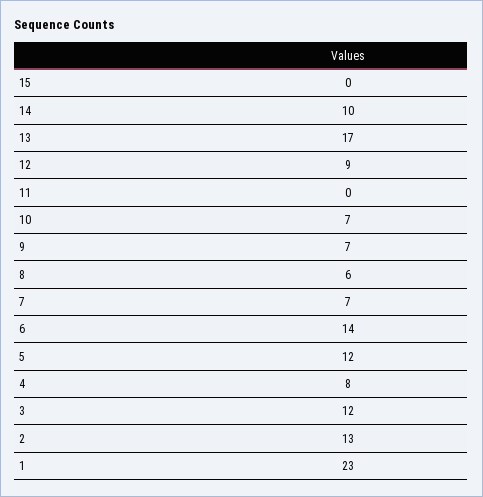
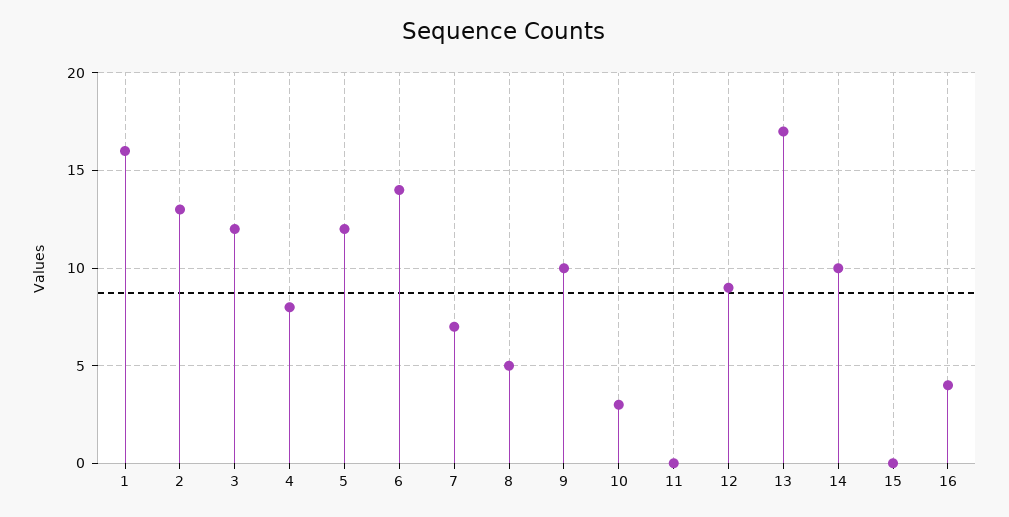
  {
    "15": 0,
    "14": 10,
    "13": 17,
    "12": 9,
    "11": 0,
-   "10": 7,
+   "10": 3,
-   "9": 7,
+   "9": 10,
-   "8": 6,
+   "8": 5,
    "7": 7,
    "6": 14,
    "5": 12,
    "4": 8,
    "3": 12,
    "2": 13,
-   "1": 23
+   "1": 16,
+   "16": 4
  }

